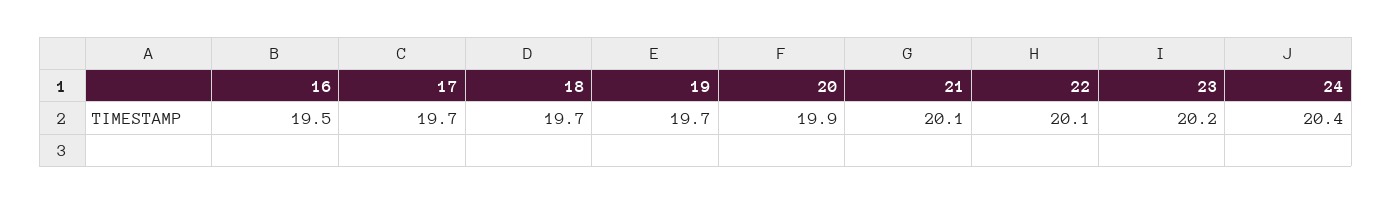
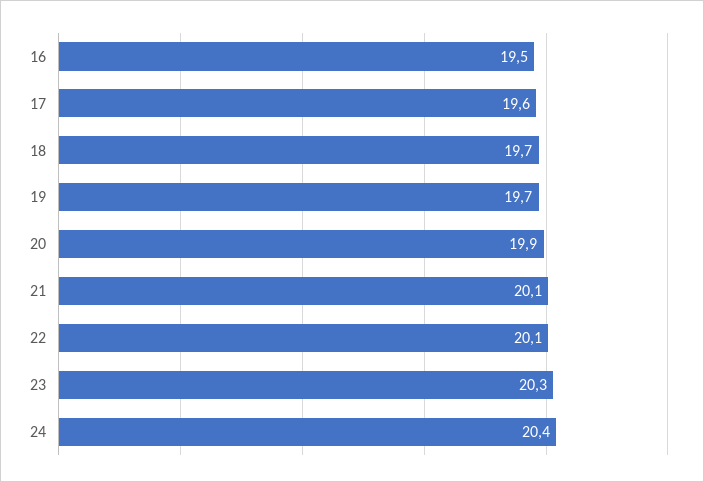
  {
    "16": 19.5,
-   "17": 19.7,
+   "17": 19.6,
    "18": 19.7,
    "19": 19.7,
    "20": 19.9,
    "21": 20.1,
    "22": 20.1,
-   "23": 20.2,
+   "23": 20.3,
    "24": 20.4
  }

